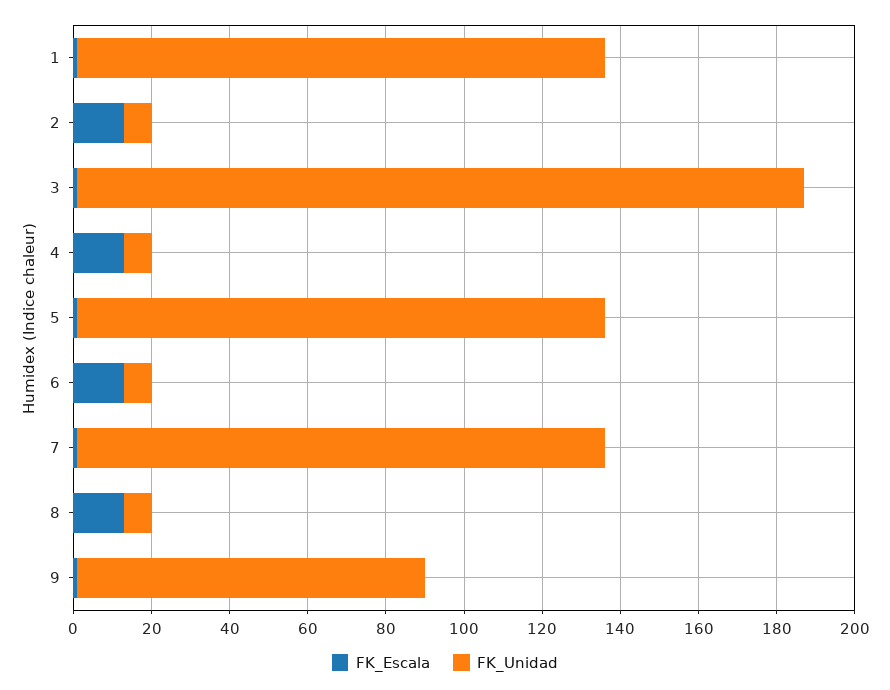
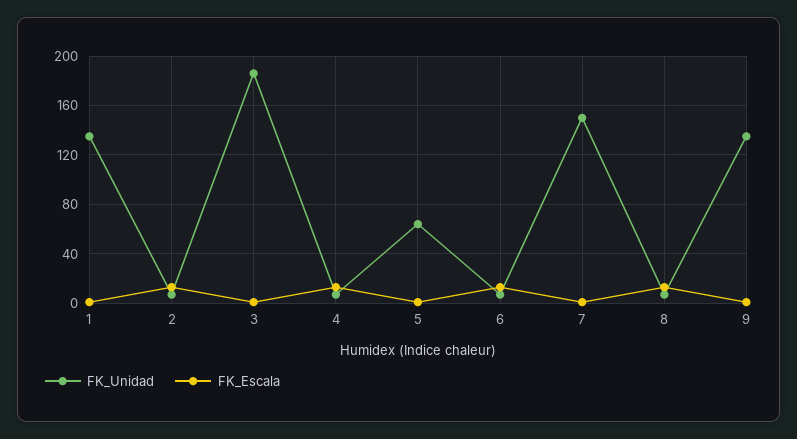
  {
    "FK_Escala": {
      "1": 0,
      "2": 15,
      "3": 0,
      "4": 15,
      "5": 0,
      "6": 15,
      "7": 0,
      "8": 15,
      "9": 0
    },
    "FK_Unidad": {
      "1": 135,
      "2": 5,
      "3": 185,
      "4": 5,
-     "5": 135,
+     "5": 65,
      "6": 5,
-     "7": 135,
+     "7": 150,
      "8": 5,
-     "9": 90
+     "9": 135
    }
  }

